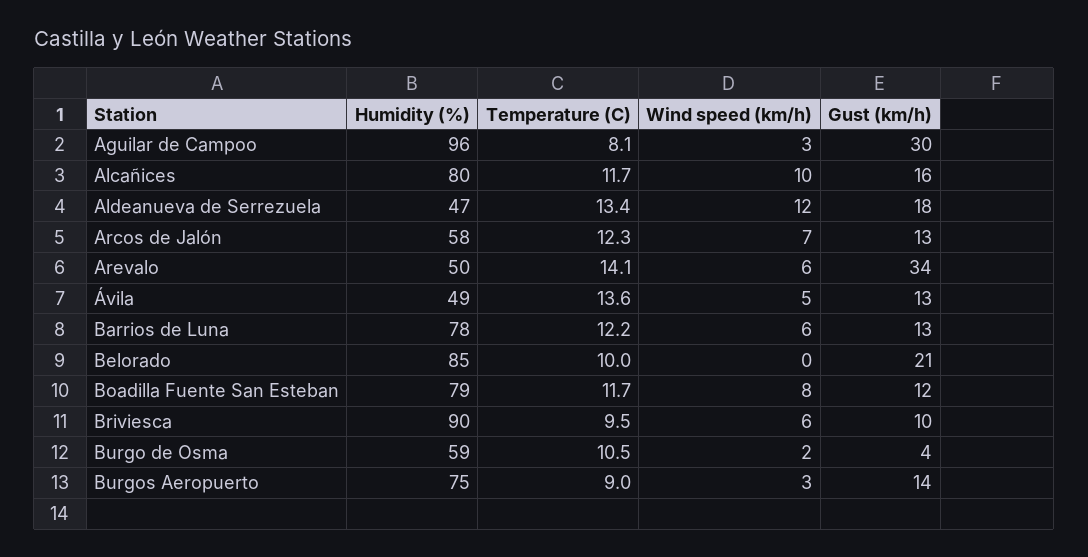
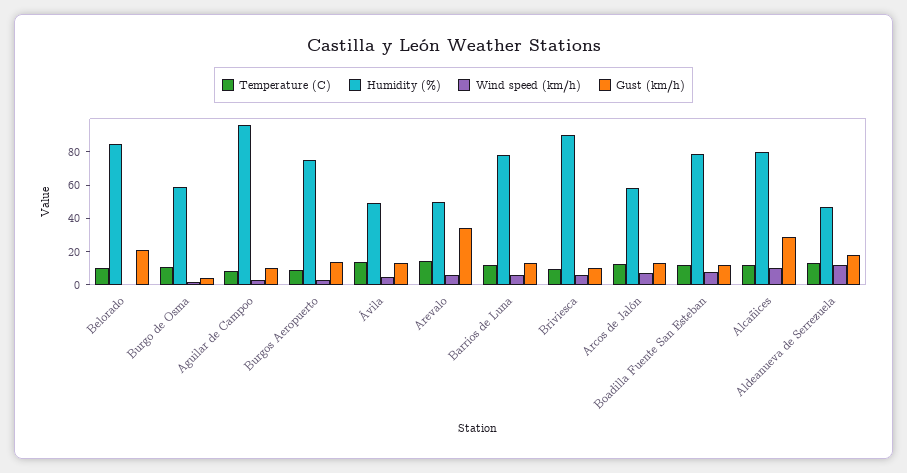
  {
    "Humidity (%)": {
      "Aguilar de Campoo": 96,
      "Alcañices": 80,
      "Aldeanueva de Serrezuela": 47,
      "Arcos de Jalón": 58,
      "Arevalo": 50,
      "Ávila": 49,
      "Barrios de Luna": 78,
      "Belorado": 85,
      "Boadilla Fuente San Esteban": 79,
      "Briviesca": 90,
      "Burgo de Osma": 59,
      "Burgos Aeropuerto": 75
    },
    "Temperature (C)": {
      "Aguilar de Campoo": 8.1,
      "Alcañices": 11.7,
      "Aldeanueva de Serrezuela": 13.4,
      "Arcos de Jalón": 12.3,
      "Arevalo": 14.1,
      "Ávila": 13.6,
      "Barrios de Luna": 12.2,
      "Belorado": 10,
      "Boadilla Fuente San Esteban": 11.7,
      "Briviesca": 9.5,
      "Burgo de Osma": 10.5,
      "Burgos Aeropuerto": 9
    },
    "Wind speed (km/h)": {
      "Aguilar de Campoo": 3,
      "Alcañices": 10,
      "Aldeanueva de Serrezuela": 12,
      "Arcos de Jalón": 7,
      "Arevalo": 6,
      "Ávila": 5,
      "Barrios de Luna": 6,
      "Belorado": 0,
      "Boadilla Fuente San Esteban": 8,
      "Briviesca": 6,
      "Burgo de Osma": 2,
      "Burgos Aeropuerto": 3
    },
    "Gust (km/h)": {
-     "Aguilar de Campoo": 30,
+     "Aguilar de Campoo": 10,
-     "Alcañices": 16,
+     "Alcañices": 30,
      "Aldeanueva de Serrezuela": 18,
      "Arcos de Jalón": 13,
      "Arevalo": 34,
      "Ávila": 13,
      "Barrios de Luna": 13,
      "Belorado": 21,
      "Boadilla Fuente San Esteban": 12,
      "Briviesca": 10,
      "Burgo de Osma": 4,
      "Burgos Aeropuerto": 14
    }
  }

